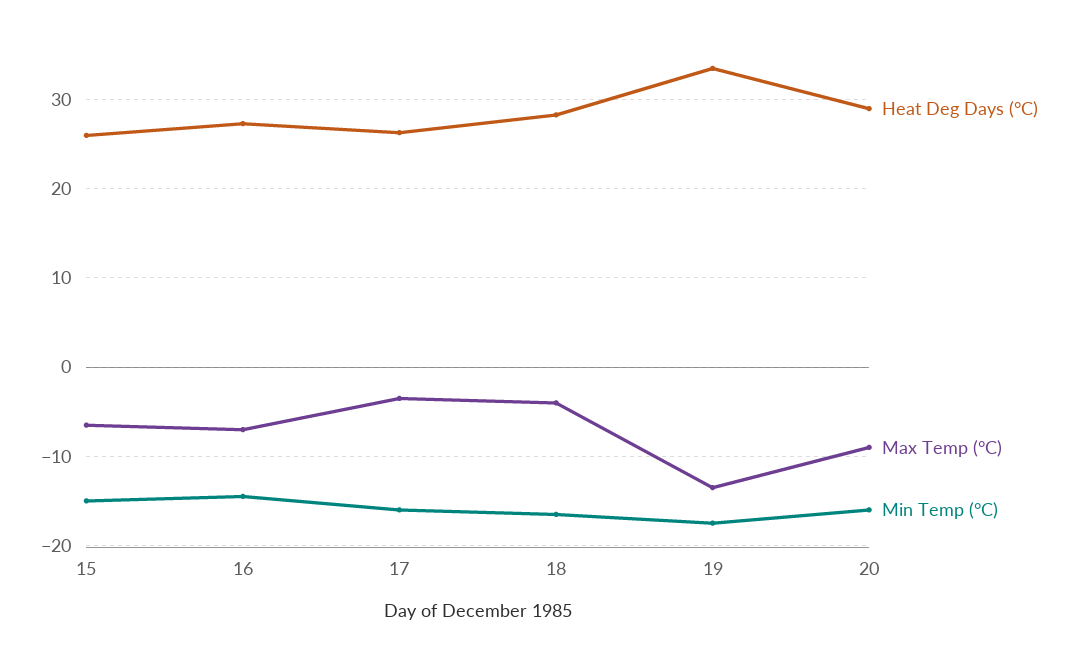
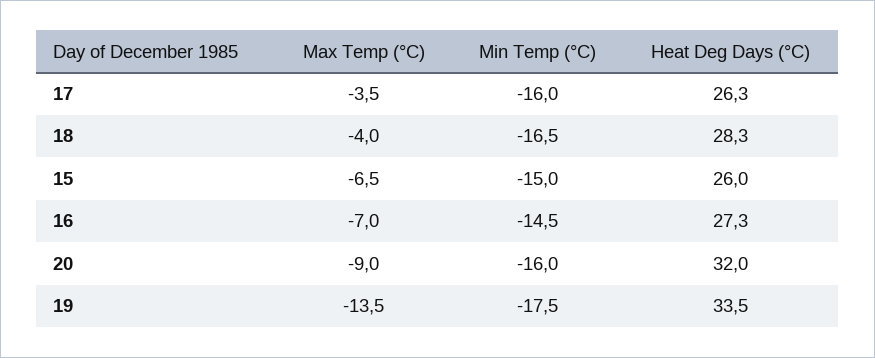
  {
    "Heat Deg Days (°C)": {
      "15": 26,
      "16": 27.3,
      "17": 26.3,
      "18": 28.3,
      "19": 33.5,
-     "20": 29
+     "20": 32
    },
    "Max Temp (°C)": {
      "15": -6.5,
      "16": -7,
      "17": -3.5,
      "18": -4,
      "19": -13.5,
      "20": -9
    },
    "Min Temp (°C)": {
      "15": -15,
      "16": -14.5,
      "17": -16,
      "18": -16.5,
      "19": -17.5,
      "20": -16
    }
  }

